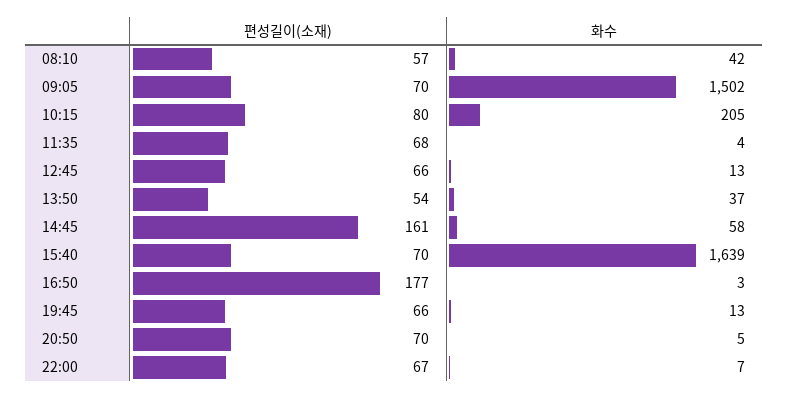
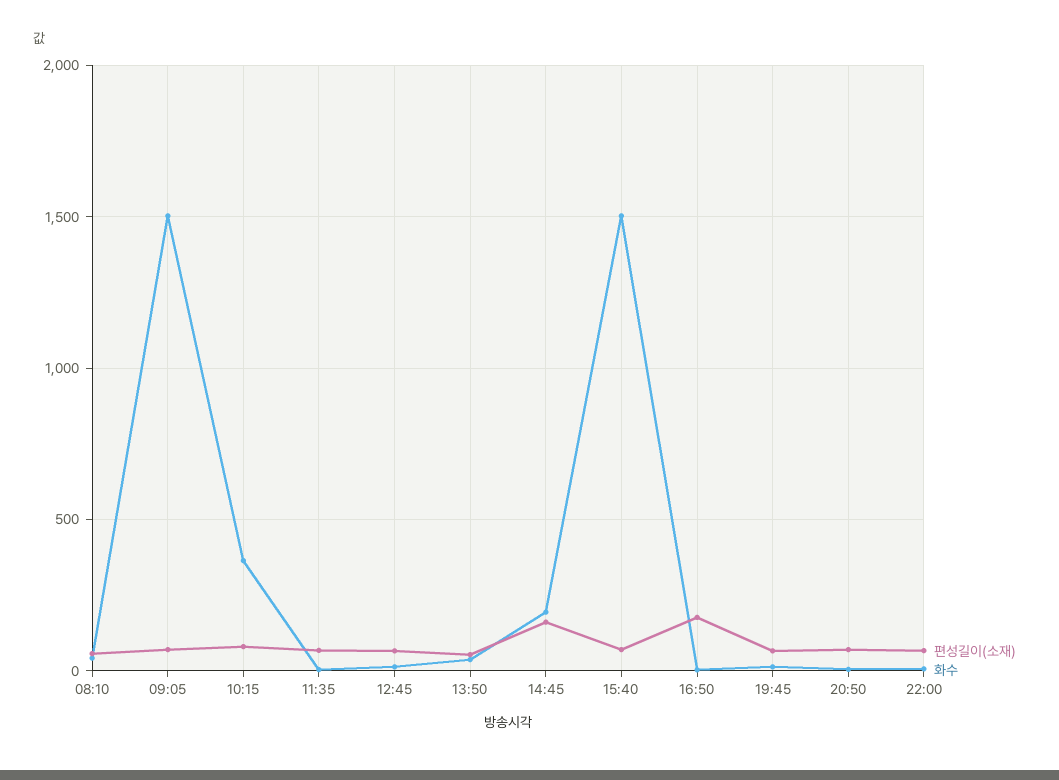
  {
    "편성길이(소재)": {
      "08:10": 57,
      "09:05": 70,
      "10:15": 80,
      "11:35": 68,
      "12:45": 66,
      "13:50": 54,
      "14:45": 161,
      "15:40": 70,
      "16:50": 177,
      "19:45": 66,
      "20:50": 70,
      "22:00": 67
    },
    "화수": {
      "08:10": 42,
      "09:05": 1502,
-     "10:15": 205,
+     "10:15": 350,
      "11:35": 4,
      "12:45": 13,
      "13:50": 37,
-     "14:45": 58,
+     "14:45": 200,
-     "15:40": 1639,
+     "15:40": 1500,
      "16:50": 3,
      "19:45": 13,
      "20:50": 5,
      "22:00": 7
    }
  }

